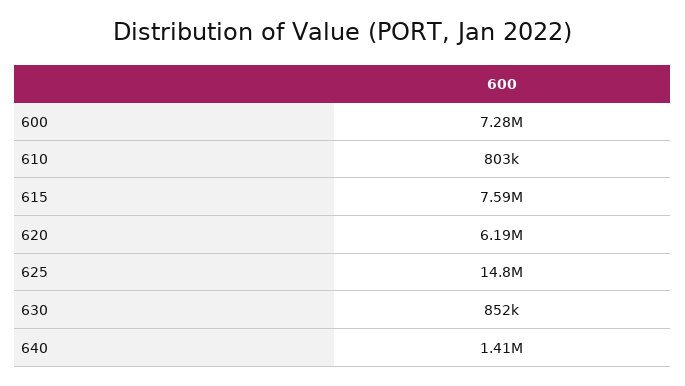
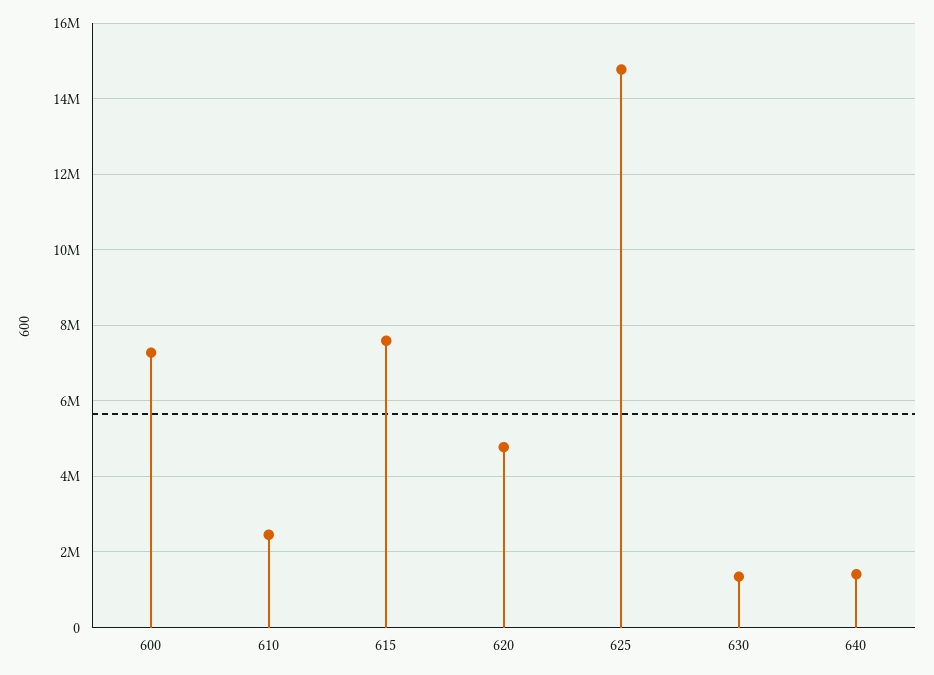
  {
    "600": 7280000,
-   "610": 803000,
+   "610": 2400000,
    "615": 7590000,
-   "620": 6190000,
+   "620": 4800000,
    "625": 14800000,
-   "630": 852000,
+   "630": 1400000,
    "640": 1410000
  }

